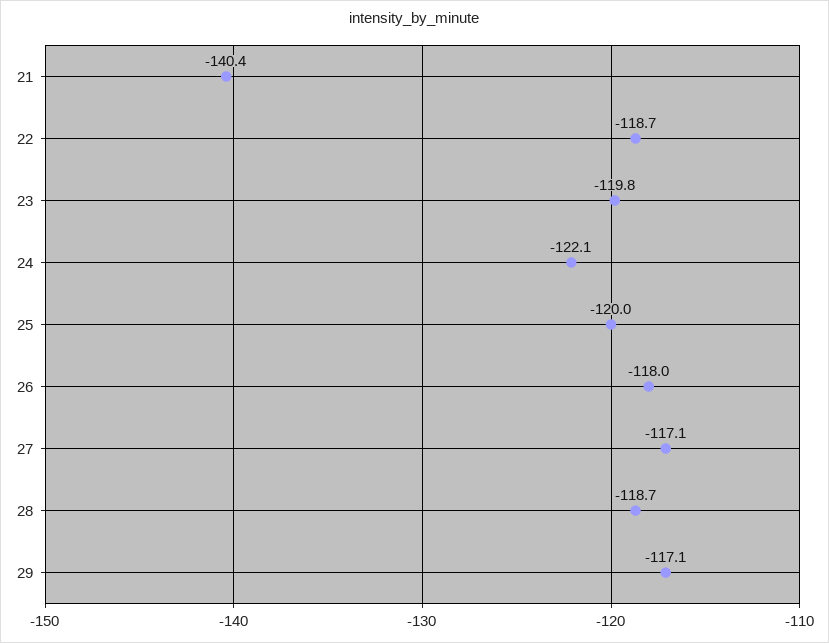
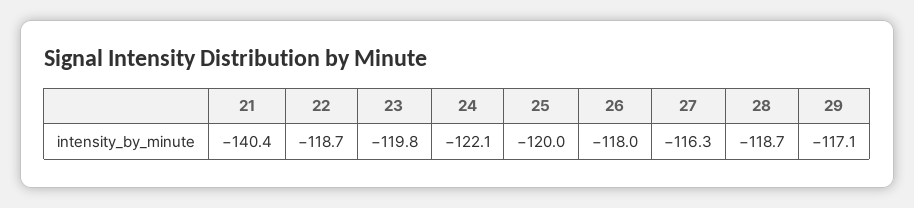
  {
    "21": -140.4,
    "22": -118.7,
    "23": -119.8,
    "24": -122.1,
    "25": -120,
    "26": -118,
-   "27": -117.1,
+   "27": -116.3,
    "28": -118.7,
    "29": -117.1
  }

